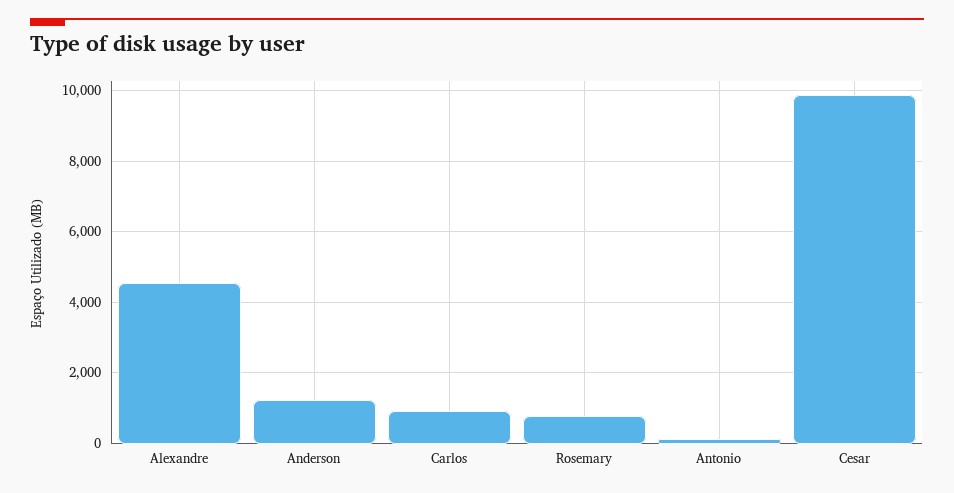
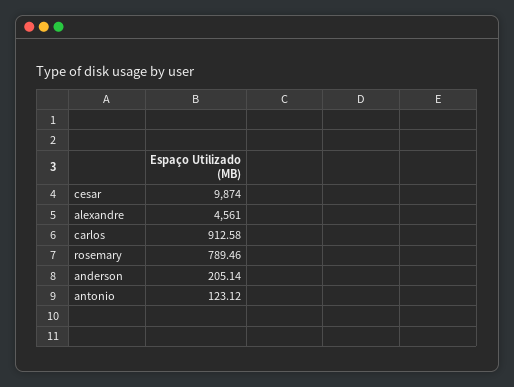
  {
    "Alexandre": 4561,
-   "Anderson": 1200,
+   "Anderson": 205.14,
    "Carlos": 912.58,
    "Rosemary": 789.46,
    "Antonio": 123.12,
    "Cesar": 9874
  }

